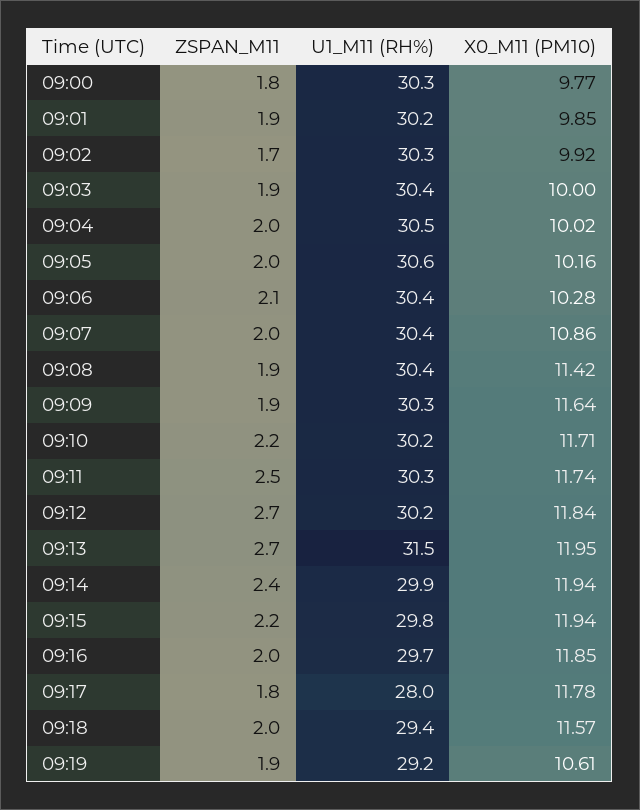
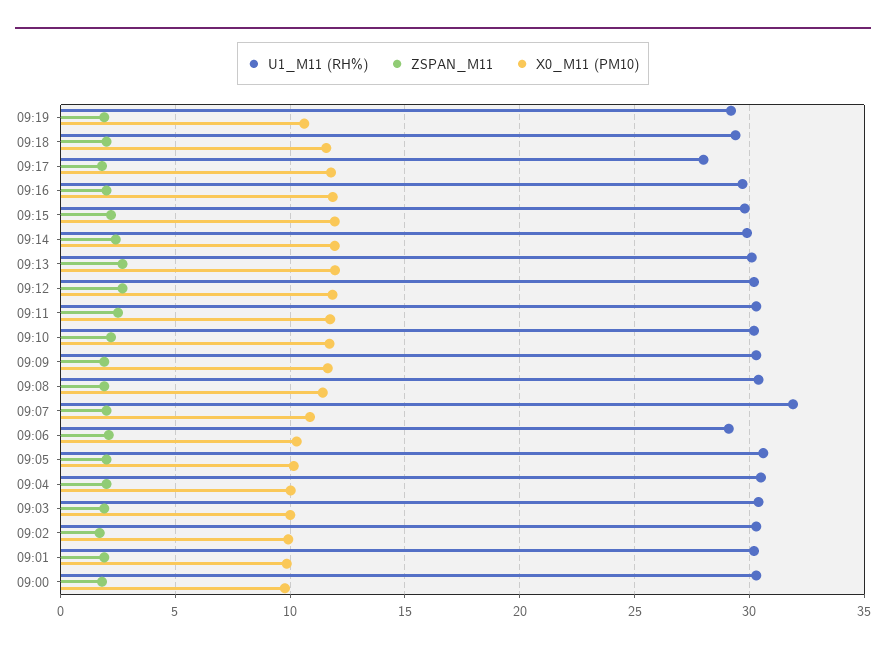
  {
    "ZSPAN_M11": {
      "09:00": 1.8,
      "09:01": 1.9,
      "09:02": 1.7,
      "09:03": 1.9,
      "09:04": 2,
      "09:05": 2,
      "09:06": 2.1,
      "09:07": 2,
      "09:08": 1.9,
      "09:09": 1.9,
      "09:10": 2.2,
      "09:11": 2.5,
      "09:12": 2.7,
      "09:13": 2.7,
      "09:14": 2.4,
      "09:15": 2.2,
      "09:16": 2,
      "09:17": 1.8,
      "09:18": 2,
      "09:19": 1.9
    },
    "U1_M11 (RH%)": {
      "09:00": 30.3,
      "09:01": 30.2,
      "09:02": 30.3,
      "09:03": 30.4,
      "09:04": 30.5,
      "09:05": 30.6,
-     "09:06": 30.4,
+     "09:06": 29,
-     "09:07": 30.4,
+     "09:07": 32,
      "09:08": 30.4,
      "09:09": 30.3,
      "09:10": 30.2,
      "09:11": 30.3,
      "09:12": 30.2,
-     "09:13": 31.5,
+     "09:13": 30,
      "09:14": 29.9,
      "09:15": 29.8,
      "09:16": 29.7,
      "09:17": 28,
      "09:18": 29.4,
      "09:19": 29.2
    },
    "X0_M11 (PM10)": {
      "09:00": 9.77,
      "09:01": 9.85,
      "09:02": 9.92,
      "09:03": 10,
      "09:04": 10.02,
      "09:05": 10.16,
      "09:06": 10.28,
      "09:07": 10.86,
      "09:08": 11.42,
      "09:09": 11.64,
      "09:10": 11.71,
      "09:11": 11.74,
      "09:12": 11.84,
      "09:13": 11.95,
      "09:14": 11.94,
      "09:15": 11.94,
      "09:16": 11.85,
      "09:17": 11.78,
      "09:18": 11.57,
      "09:19": 10.61
    }
  }

